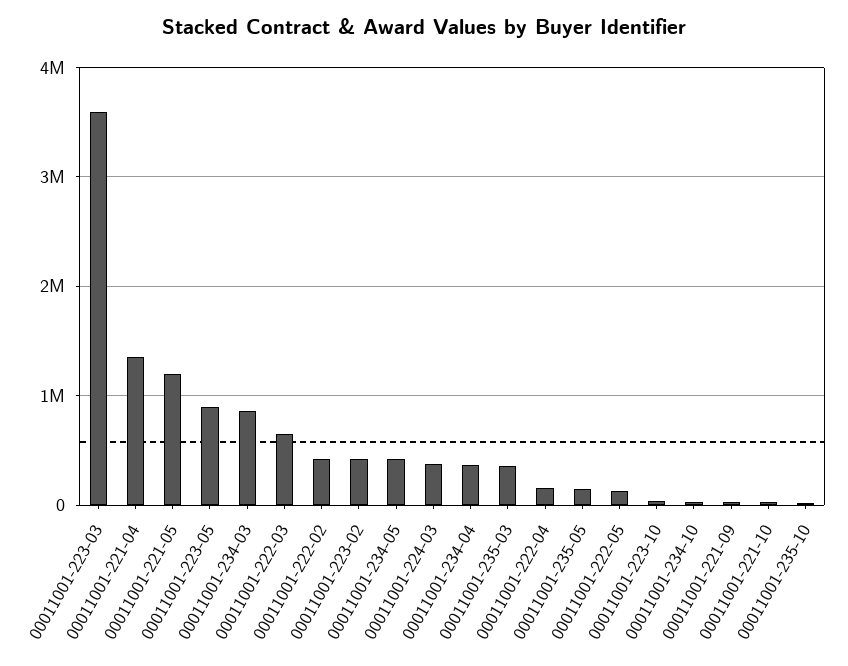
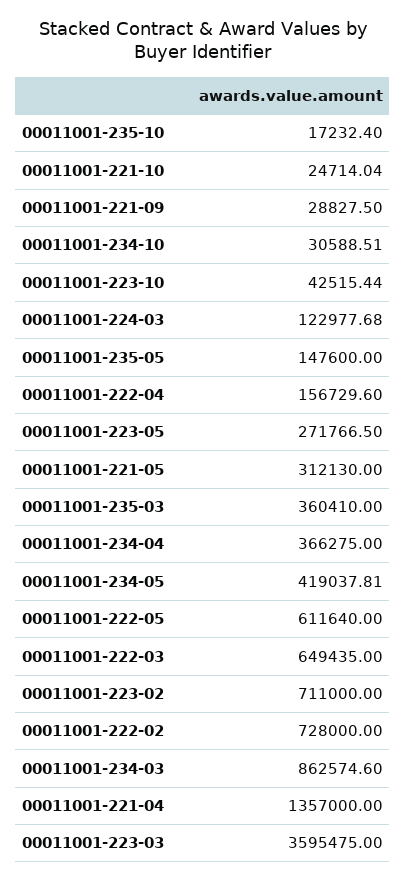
  {
    "00011001-223-03": 3595475,
    "00011001-221-04": 1357000,
-   "00011001-221-05": 1200000,
+   "00011001-221-05": 312130,
-   "00011001-223-05": 900000,
+   "00011001-223-05": 271766.5,
    "00011001-234-03": 862574.6,
    "00011001-222-03": 649435,
-   "00011001-222-02": 400000,
+   "00011001-222-02": 728000,
-   "00011001-223-02": 400000,
+   "00011001-223-02": 711000,
    "00011001-234-05": 419037.81,
-   "00011001-224-03": 400000,
+   "00011001-224-03": 122977.68,
    "00011001-234-04": 366275,
    "00011001-235-03": 360410,
    "00011001-222-04": 156729.6,
    "00011001-235-05": 147600,
-   "00011001-222-05": 100000,
+   "00011001-222-05": 611640,
    "00011001-223-10": 42515.44,
    "00011001-234-10": 30588.51,
    "00011001-221-09": 28827.5,
    "00011001-221-10": 24714.04,
    "00011001-235-10": 17232.4
  }

